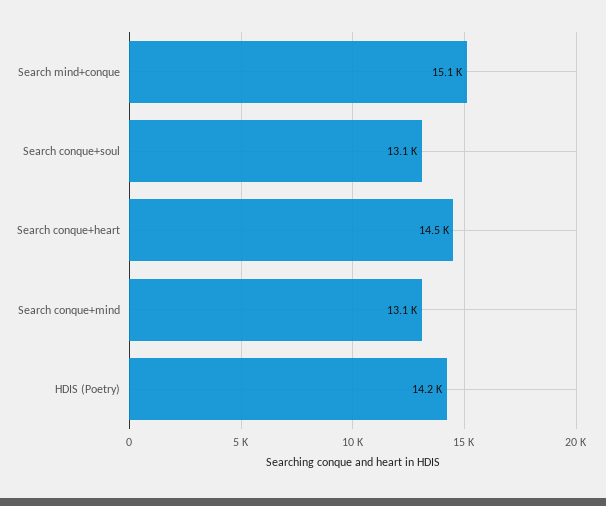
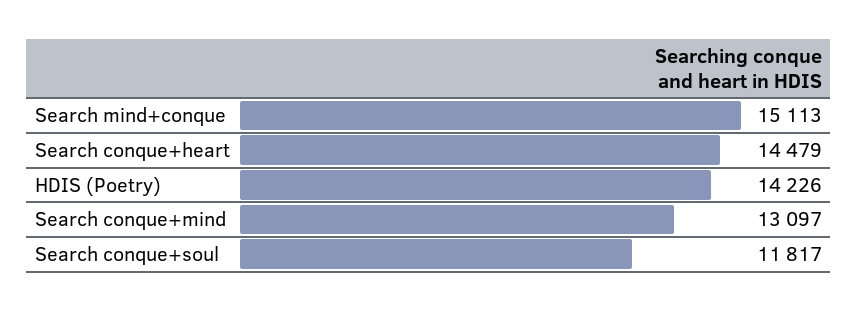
  {
    "Search mind+conque": 15113,
-   "Search conque+soul": 13100,
+   "Search conque+soul": 11817,
    "Search conque+heart": 14479,
    "Search conque+mind": 13097,
    "HDIS (Poetry)": 14226
  }

